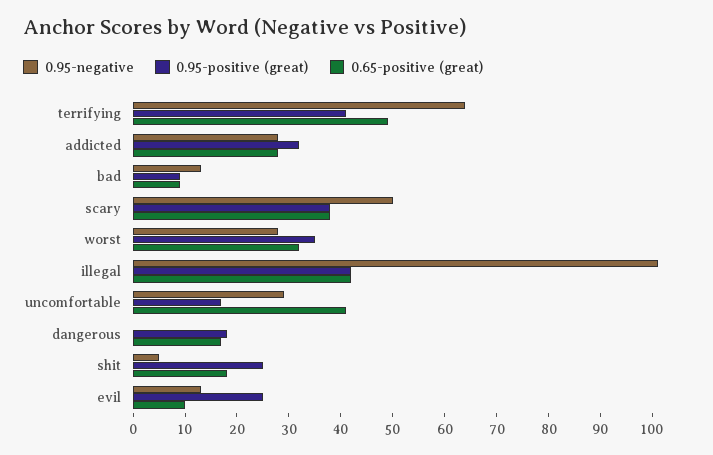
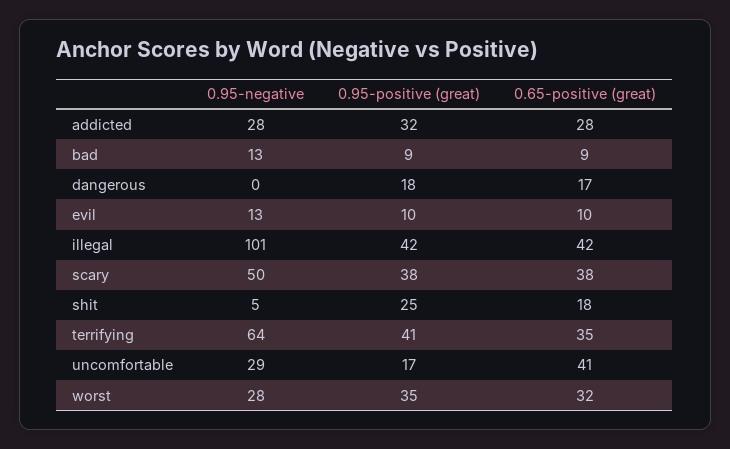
  {
    "0.95-negative": {
      "terrifying": 64,
      "addicted": 28,
      "bad": 13,
      "scary": 50,
      "worst": 28,
      "illegal": 101,
      "uncomfortable": 29,
      "dangerous": 0,
      "shit": 5,
      "evil": 13
    },
    "0.95-positive (great)": {
      "terrifying": 41,
      "addicted": 32,
      "bad": 9,
      "scary": 38,
      "worst": 35,
      "illegal": 42,
      "uncomfortable": 17,
      "dangerous": 18,
      "shit": 25,
-     "evil": 25
+     "evil": 10
    },
    "0.65-positive (great)": {
-     "terrifying": 50,
+     "terrifying": 35,
      "addicted": 28,
      "bad": 9,
      "scary": 38,
      "worst": 32,
      "illegal": 42,
      "uncomfortable": 41,
      "dangerous": 17,
      "shit": 18,
      "evil": 10
    }
  }

